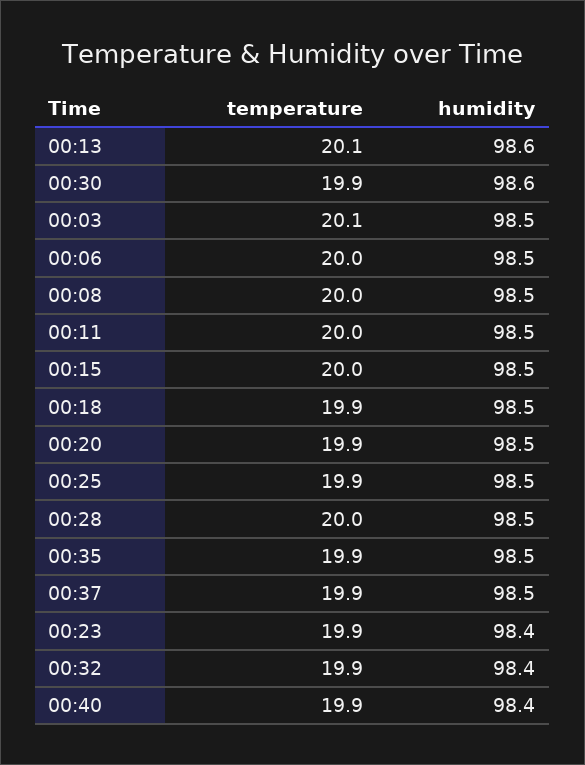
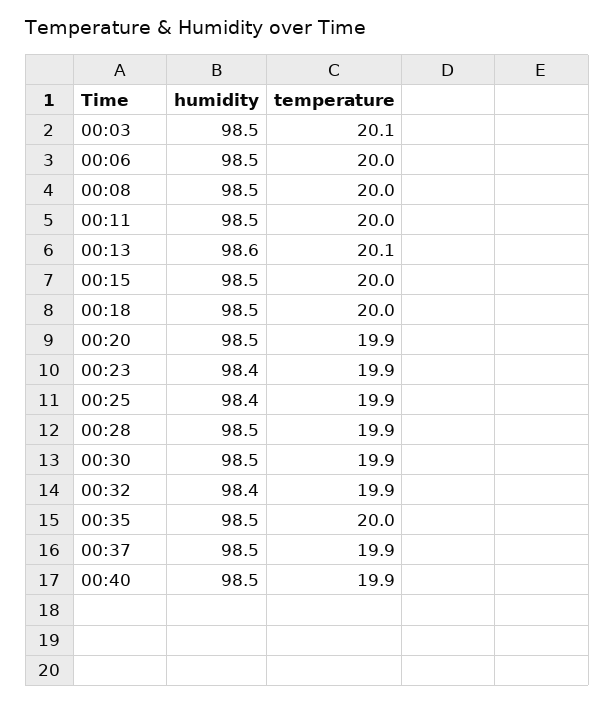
  {
    "temperature": {
      "00:13": 20.1,
      "00:30": 19.9,
      "00:03": 20.1,
      "00:06": 20,
      "00:08": 20,
      "00:11": 20,
      "00:15": 20,
-     "00:18": 19.9,
+     "00:18": 20,
      "00:20": 19.9,
      "00:25": 19.9,
-     "00:28": 20,
+     "00:28": 19.9,
-     "00:35": 19.9,
+     "00:35": 20,
      "00:37": 19.9,
      "00:23": 19.9,
      "00:32": 19.9,
      "00:40": 19.9
    },
    "humidity": {
      "00:13": 98.6,
-     "00:30": 98.6,
+     "00:30": 98.5,
      "00:03": 98.5,
      "00:06": 98.5,
      "00:08": 98.5,
      "00:11": 98.5,
      "00:15": 98.5,
      "00:18": 98.5,
      "00:20": 98.5,
-     "00:25": 98.5,
+     "00:25": 98.4,
      "00:28": 98.5,
      "00:35": 98.5,
      "00:37": 98.5,
      "00:23": 98.4,
      "00:32": 98.4,
-     "00:40": 98.4
+     "00:40": 98.5
    }
  }

